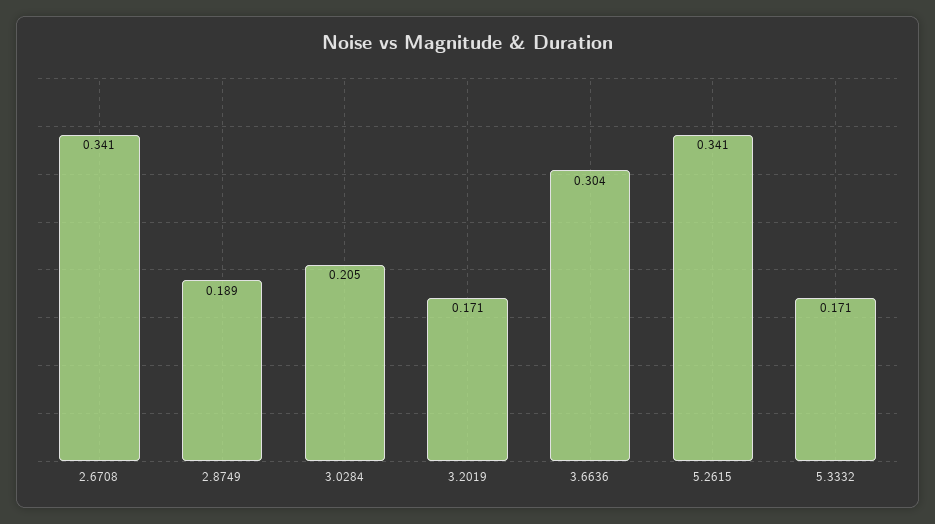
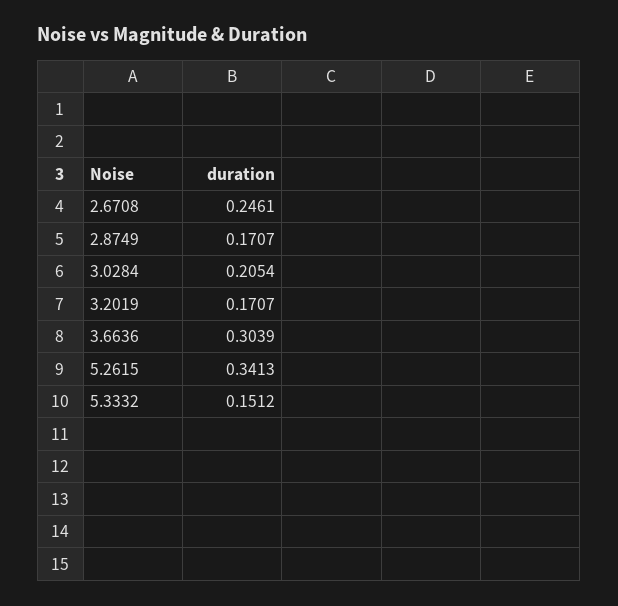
  {
-   "2.6708": 0.341,
+   "2.6708": 0.2461,
-   "2.8749": 0.189,
+   "2.8749": 0.1707,
    "3.0284": 0.2054,
    "3.2019": 0.1707,
    "3.6636": 0.3039,
    "5.2615": 0.3413,
-   "5.3332": 0.171
+   "5.3332": 0.1512
  }

